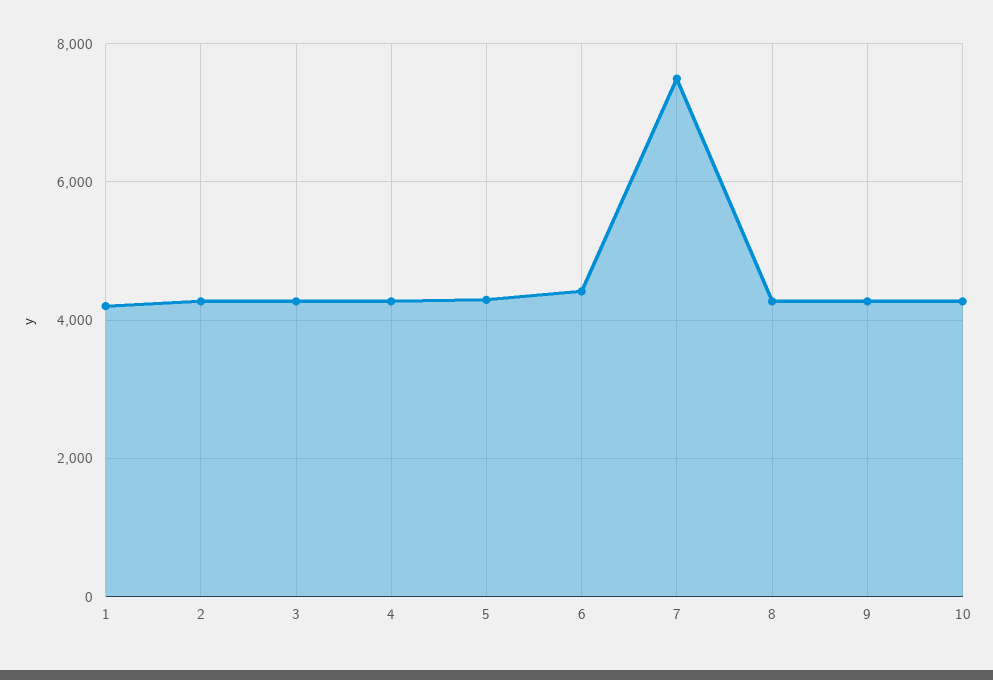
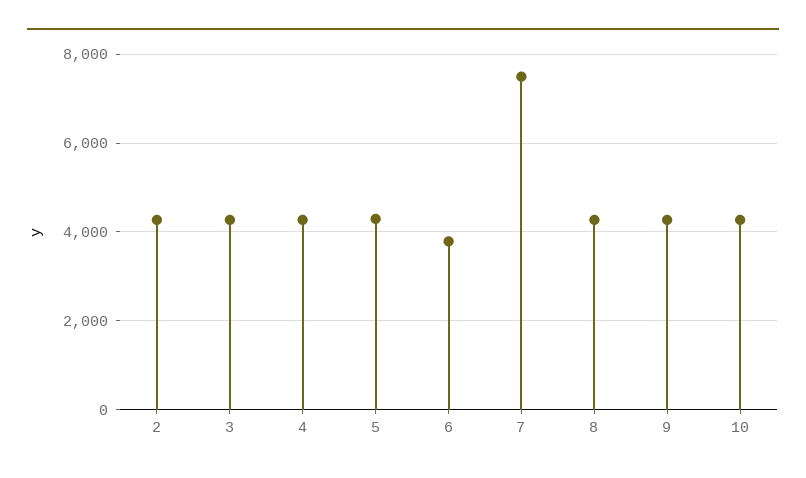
  {
-   "1": 4200,
    "2": 4200,
    "3": 4200,
    "4": 4200,
    "5": 4200,
-   "6": 4400,
+   "6": 3800,
    "7": 7400,
    "8": 4200,
    "9": 4200,
    "10": 4200
  }

